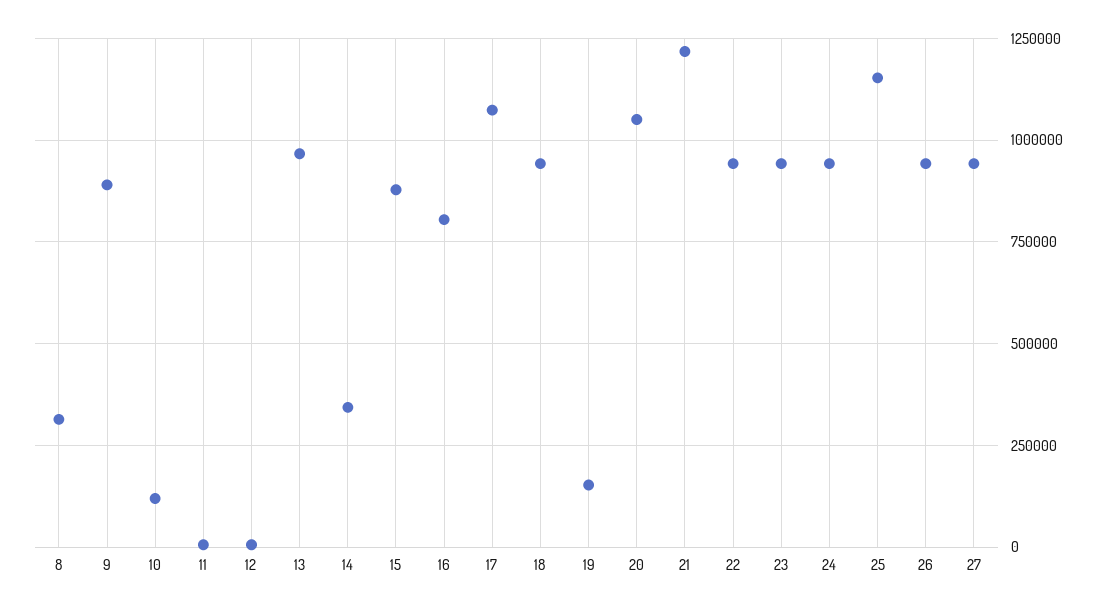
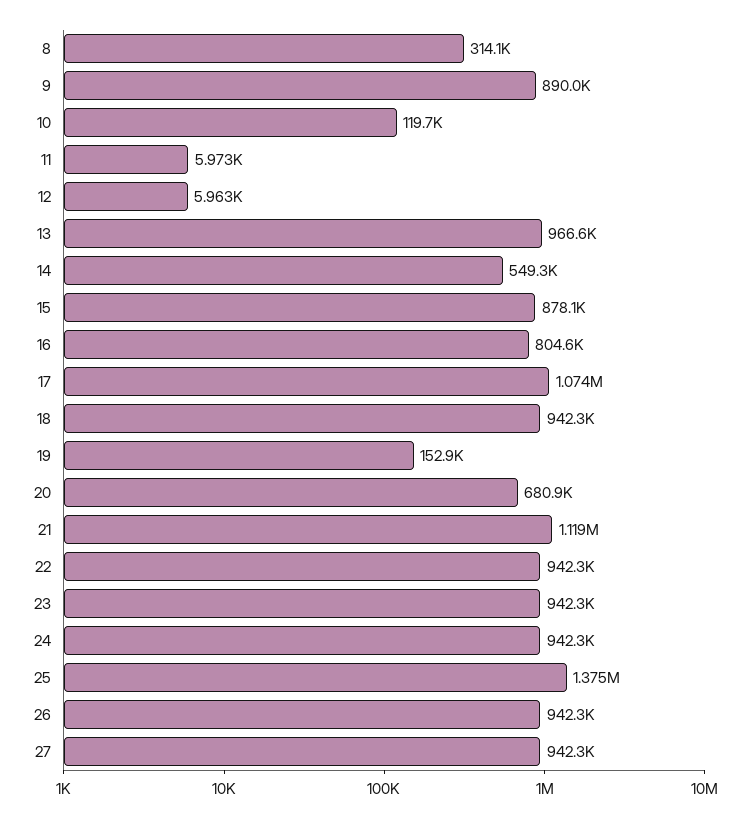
  {
    "8": 314100,
    "9": 890000,
    "10": 119700,
    "11": 5973,
    "12": 5963,
    "13": 966600,
-   "14": 350000,
+   "14": 549300,
    "15": 878100,
    "16": 804600,
    "17": 1074000,
    "18": 942300,
    "19": 152900,
-   "20": 1050000,
+   "20": 680900,
-   "21": 1225000,
+   "21": 1119000,
    "22": 942300,
    "23": 942300,
    "24": 942300,
-   "25": 1150000,
+   "25": 1375000,
    "26": 942300,
    "27": 942300
  }

